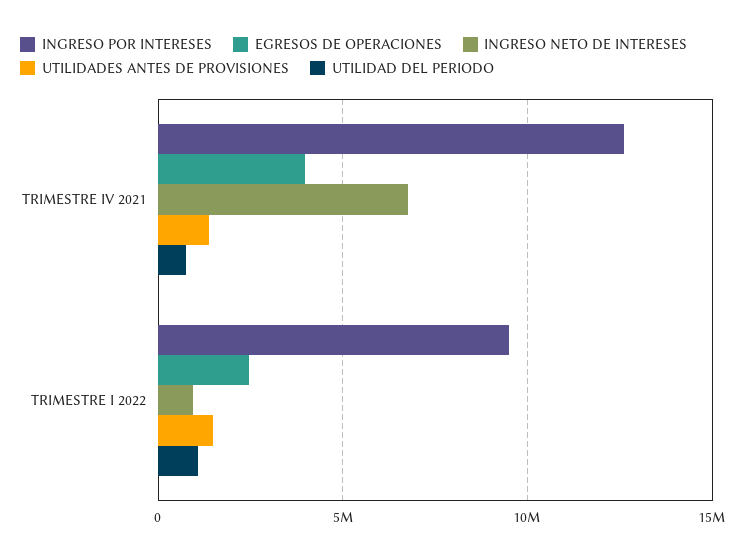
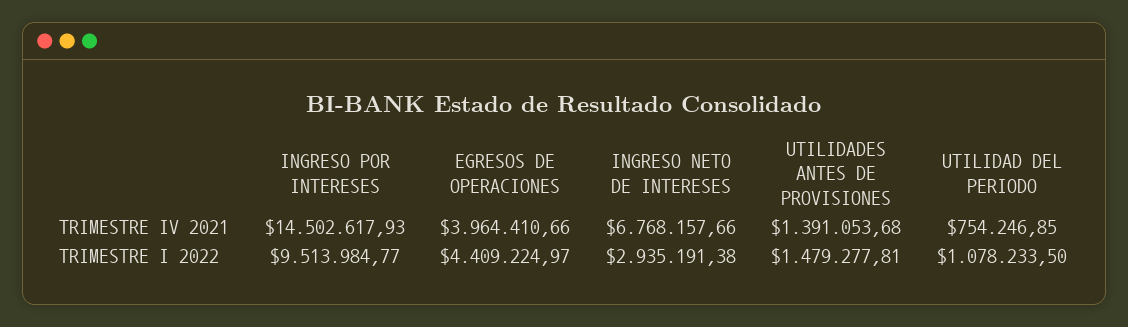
  {
    "INGRESO POR INTERESES": {
-     "TRIMESTRE IV 2021": 12500000,
+     "TRIMESTRE IV 2021": 14502617.93,
      "TRIMESTRE I 2022": 9513984.77
    },
    "EGRESOS DE OPERACIONES": {
      "TRIMESTRE IV 2021": 3964410.66,
-     "TRIMESTRE I 2022": 2500000
+     "TRIMESTRE I 2022": 4409224.97
    },
    "INGRESO NETO DE INTERESES": {
      "TRIMESTRE IV 2021": 6768157.66,
-     "TRIMESTRE I 2022": 1000000
+     "TRIMESTRE I 2022": 2935191.38
    },
    "UTILIDADES ANTES DE PROVISIONES": {
      "TRIMESTRE IV 2021": 1391053.68,
      "TRIMESTRE I 2022": 1479277.81
    },
    "UTILIDAD DEL PERIODO": {
      "TRIMESTRE IV 2021": 754246.85,
      "TRIMESTRE I 2022": 1078233.5
    }
  }

